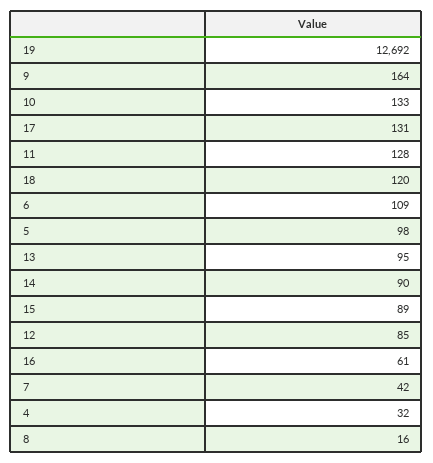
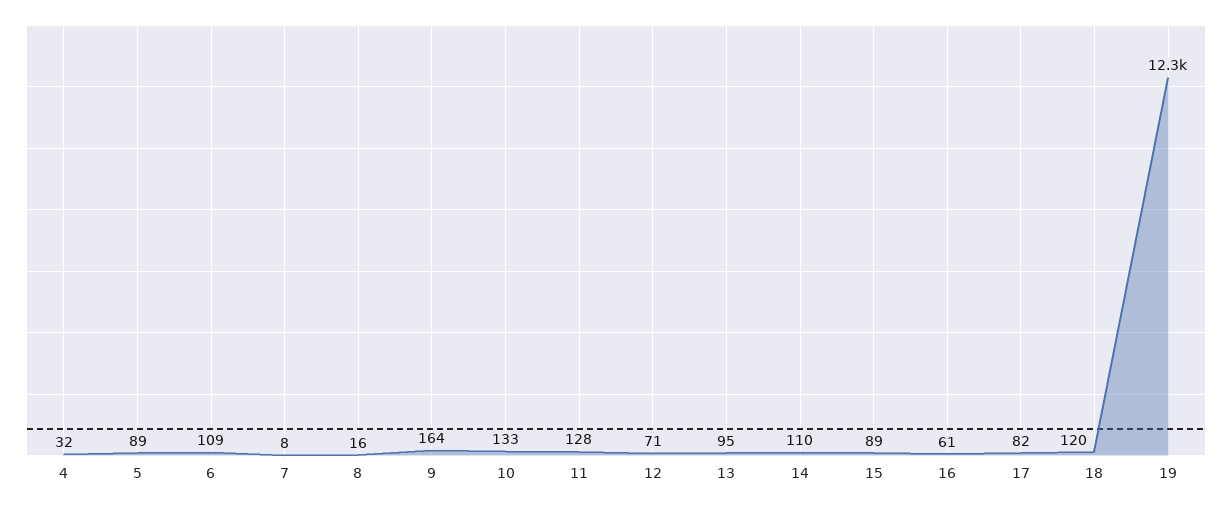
  {
-   "19": 12692,
+   "19": 12300,
    "9": 164,
    "10": 133,
-   "17": 131,
+   "17": 82,
    "11": 128,
    "18": 120,
    "6": 109,
-   "5": 98,
+   "5": 89,
    "13": 95,
-   "14": 90,
+   "14": 110,
    "15": 89,
-   "12": 85,
+   "12": 71,
    "16": 61,
-   "7": 42,
+   "7": 8,
    "4": 32,
    "8": 16
  }

